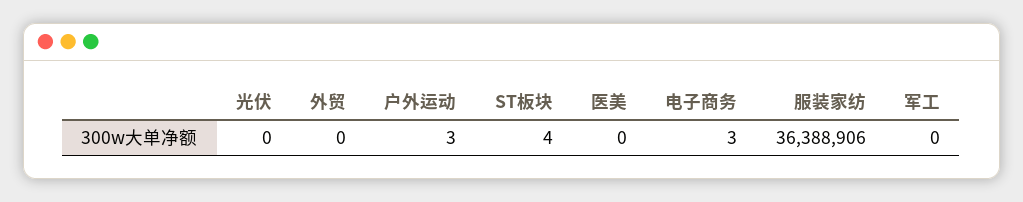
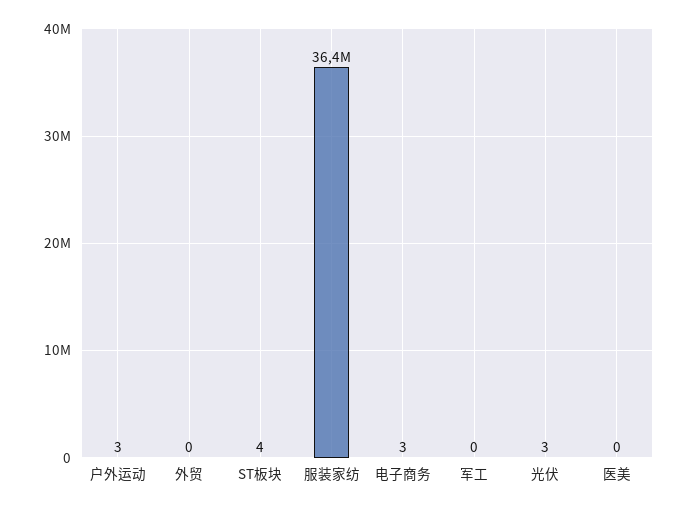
  {
-   "光伏": 0,
+   "光伏": 3,
    "外贸": 0,
    "户外运动": 3,
    "ST板块": 4,
    "医美": 0,
    "电子商务": 3,
    "服装家纺": 36388906,
    "军工": 0
  }

